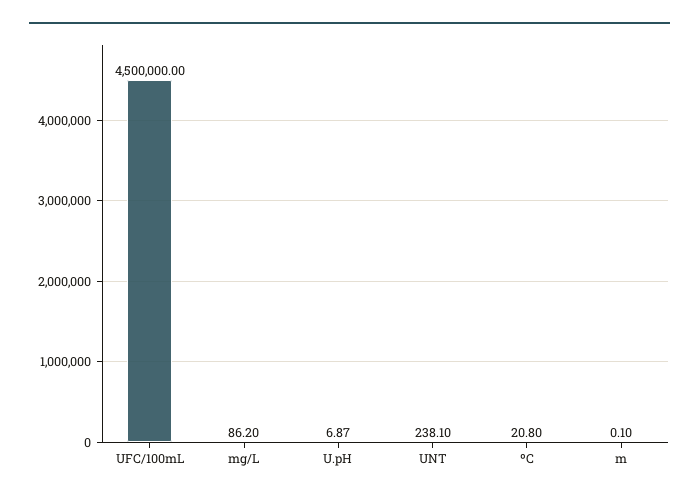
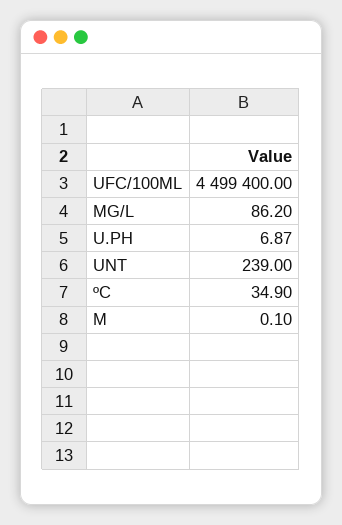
  {
-   "UFC/100mL": 4500000,
+   "UFC/100mL": 4499400,
    "mg/L": 86.2,
    "U.pH": 6.87,
-   "UNT": 238.1,
+   "UNT": 239,
-   "ºC": 20.8,
+   "ºC": 34.9,
    "m": 0.1
  }

